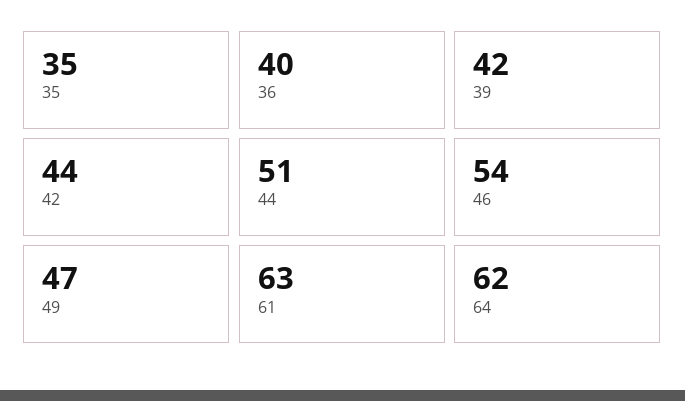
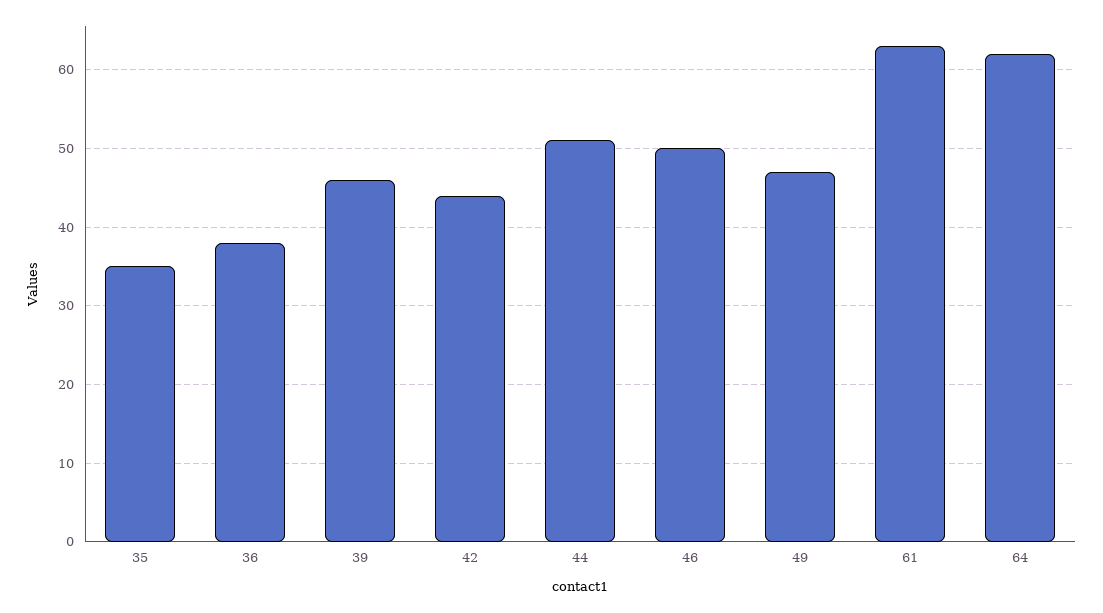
  {
    "35": 35,
-   "36": 40,
+   "36": 38,
-   "39": 42,
+   "39": 46,
    "42": 44,
    "44": 51,
-   "46": 54,
+   "46": 50,
    "49": 47,
    "61": 63,
    "64": 62
  }

